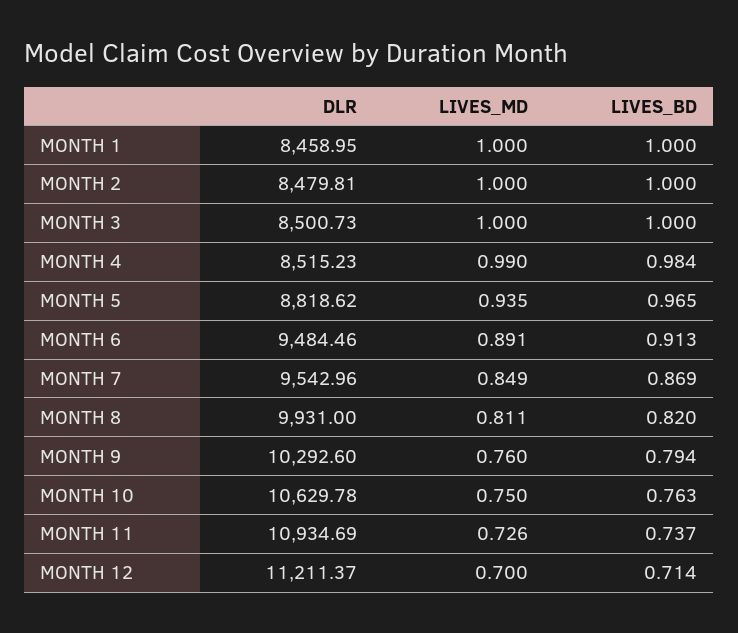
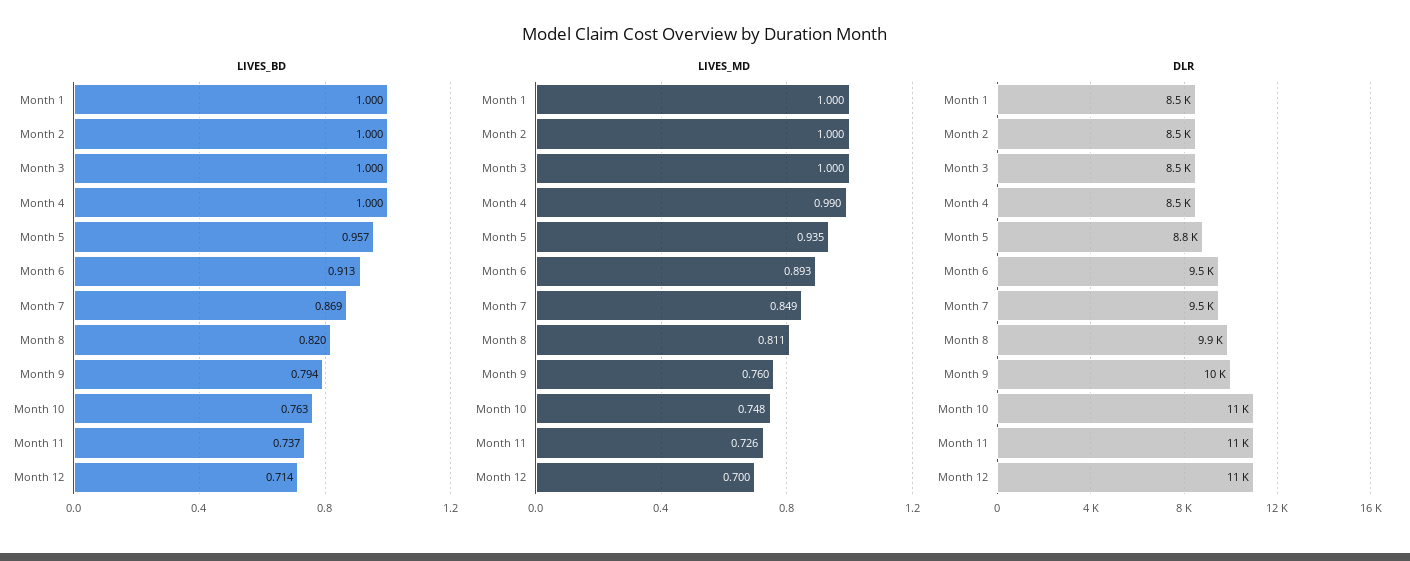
  {
    "DLR": {
      "MONTH 1": 8458.95,
      "MONTH 2": 8479.81,
      "MONTH 3": 8500.73,
      "MONTH 4": 8515.23,
      "MONTH 5": 8818.62,
      "MONTH 6": 9484.46,
      "MONTH 7": 9542.96,
      "MONTH 8": 9931,
      "MONTH 9": 10292.6,
      "MONTH 10": 10629.78,
      "MONTH 11": 10934.69,
      "MONTH 12": 11211.37
    },
    "LIVES_MD": {
      "MONTH 1": 1,
      "MONTH 2": 1,
      "MONTH 3": 1,
      "MONTH 4": 0.99,
      "MONTH 5": 0.935,
-     "MONTH 6": 0.891,
+     "MONTH 6": 0.893,
      "MONTH 7": 0.849,
      "MONTH 8": 0.811,
      "MONTH 9": 0.76,
-     "MONTH 10": 0.75,
+     "MONTH 10": 0.748,
      "MONTH 11": 0.726,
      "MONTH 12": 0.7
    },
    "LIVES_BD": {
      "MONTH 1": 1,
      "MONTH 2": 1,
      "MONTH 3": 1,
-     "MONTH 4": 0.984,
+     "MONTH 4": 1,
-     "MONTH 5": 0.965,
+     "MONTH 5": 0.957,
      "MONTH 6": 0.913,
      "MONTH 7": 0.869,
      "MONTH 8": 0.82,
      "MONTH 9": 0.794,
      "MONTH 10": 0.763,
      "MONTH 11": 0.737,
      "MONTH 12": 0.714
    }
  }

